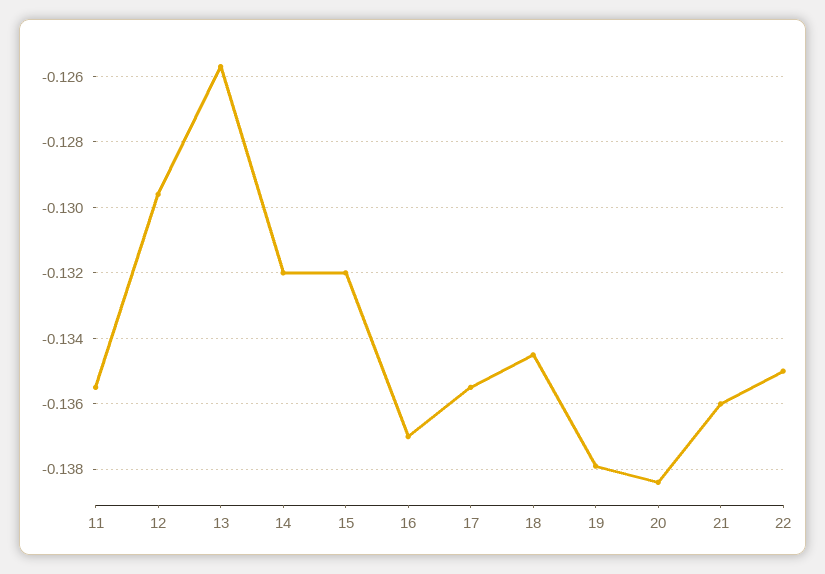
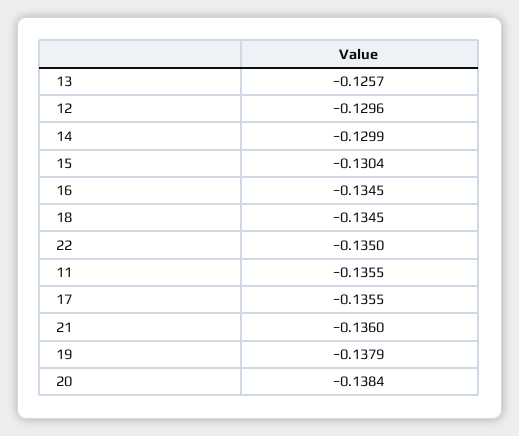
  {
    "11": -0.1355,
    "12": -0.1296,
    "13": -0.1257,
-   "14": -0.132,
+   "14": -0.1299,
-   "15": -0.132,
+   "15": -0.1304,
-   "16": -0.137,
+   "16": -0.1345,
    "17": -0.1355,
    "18": -0.1345,
    "19": -0.1379,
    "20": -0.1384,
    "21": -0.136,
    "22": -0.135
  }

